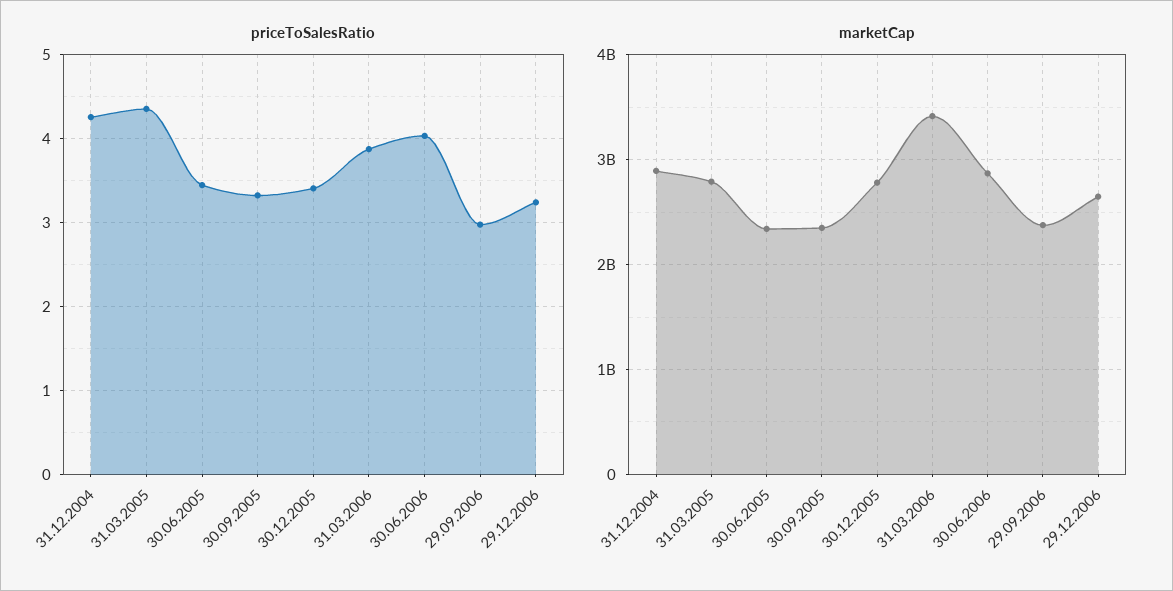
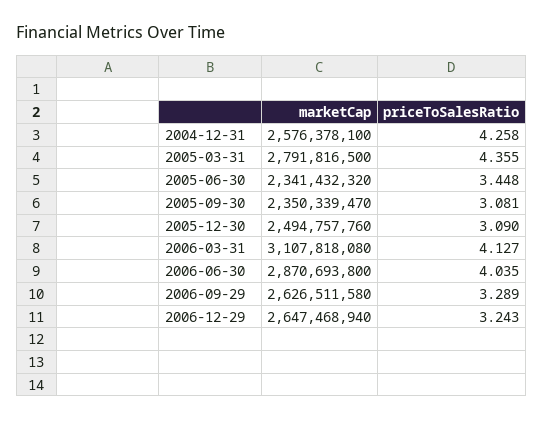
  {
    "priceToSalesRatio": {
      "31.12.2004": 4.258,
      "31.03.2005": 4.355,
      "30.06.2005": 3.448,
-     "30.09.2005": 3.3,
+     "30.09.2005": 3.081,
-     "30.12.2005": 3.4,
+     "30.12.2005": 3.09,
-     "31.03.2006": 3.9,
+     "31.03.2006": 4.127,
      "30.06.2006": 4.035,
-     "29.09.2006": 3,
+     "29.09.2006": 3.289,
      "29.12.2006": 3.243
    },
    "marketCap": {
-     "31.12.2004": 2900000000,
+     "31.12.2004": 2576378100,
      "31.03.2005": 2791816500,
      "30.06.2005": 2341432320,
      "30.09.2005": 2350339470,
-     "30.12.2005": 2800000000,
+     "30.12.2005": 2494757760,
-     "31.03.2006": 3400000000,
+     "31.03.2006": 3107818080,
      "30.06.2006": 2870693800,
-     "29.09.2006": 2400000000,
+     "29.09.2006": 2626511580,
      "29.12.2006": 2647468940
    }
  }

